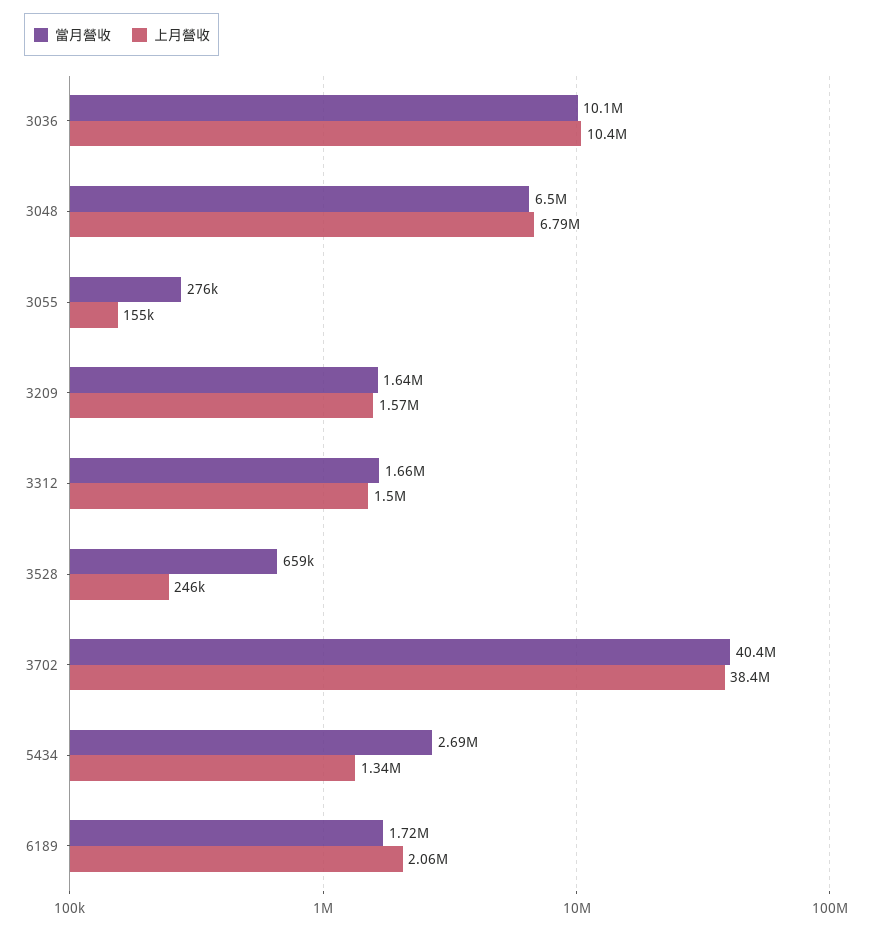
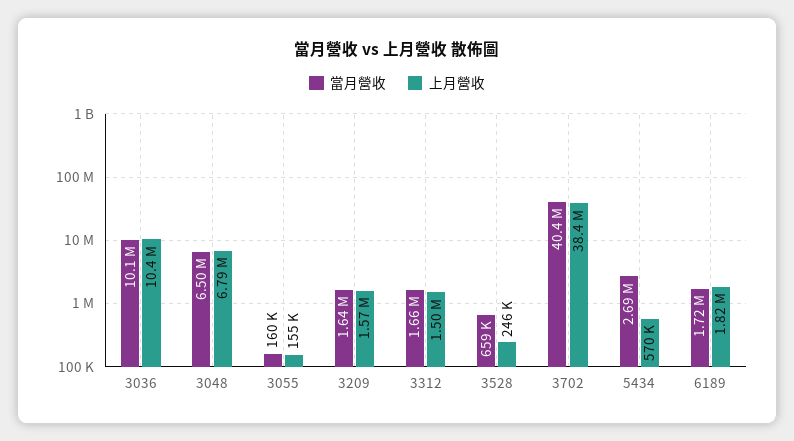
  {
    "當月營收": {
      "3036": 10100000,
      "3048": 6500000,
-     "3055": 276000,
+     "3055": 160000,
      "3209": 1640000,
      "3312": 1660000,
      "3528": 659000,
      "3702": 40400000,
      "5434": 2690000,
      "6189": 1720000
    },
    "上月營收": {
      "3036": 10400000,
      "3048": 6790000,
      "3055": 155000,
      "3209": 1570000,
      "3312": 1500000,
      "3528": 246000,
      "3702": 38400000,
-     "5434": 1340000,
+     "5434": 570000,
-     "6189": 2060000
+     "6189": 1820000
    }
  }

